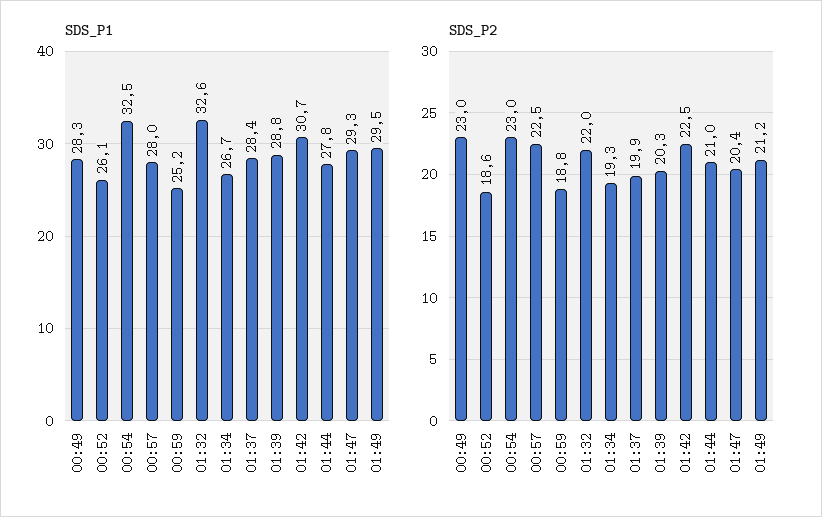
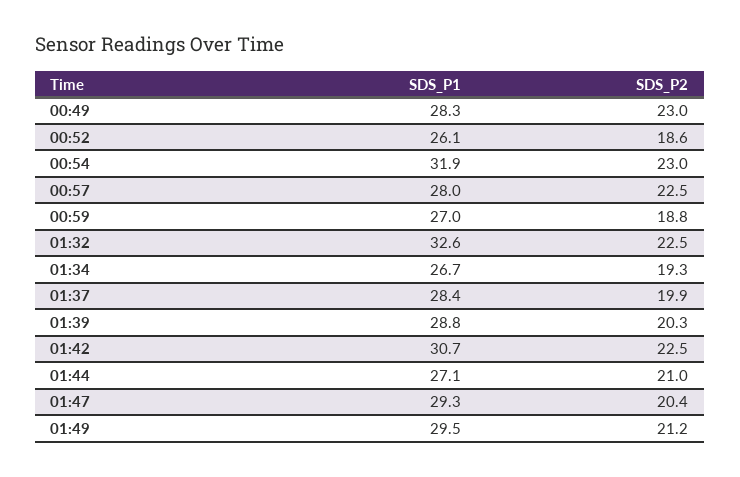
  {
    "SDS_P1": {
      "00:49": 28.3,
      "00:52": 26.1,
-     "00:54": 32.5,
+     "00:54": 31.9,
      "00:57": 28,
-     "00:59": 25.2,
+     "00:59": 27,
      "01:32": 32.6,
      "01:34": 26.7,
      "01:37": 28.4,
      "01:39": 28.8,
      "01:42": 30.7,
-     "01:44": 27.8,
+     "01:44": 27.1,
      "01:47": 29.3,
      "01:49": 29.5
    },
    "SDS_P2": {
      "00:49": 23,
      "00:52": 18.6,
      "00:54": 23,
      "00:57": 22.5,
      "00:59": 18.8,
-     "01:32": 22,
+     "01:32": 22.5,
      "01:34": 19.3,
      "01:37": 19.9,
      "01:39": 20.3,
      "01:42": 22.5,
      "01:44": 21,
      "01:47": 20.4,
      "01:49": 21.2
    }
  }

